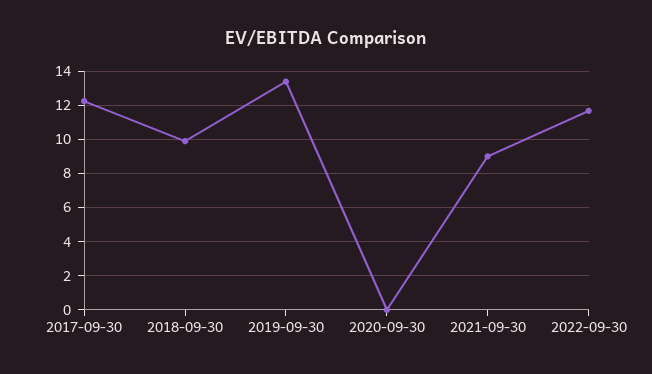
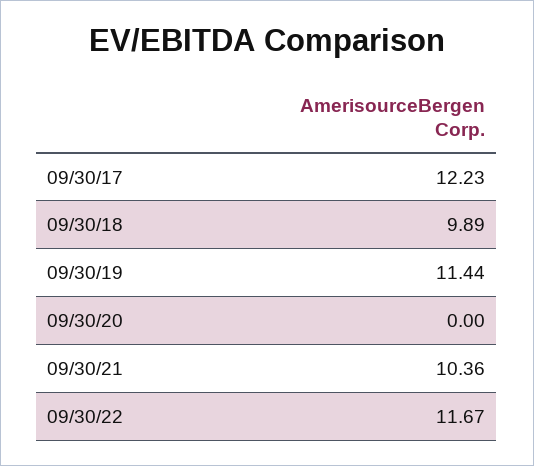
  {
    "2017-09-30": 12.23,
    "2018-09-30": 9.89,
-   "2019-09-30": 13.5,
+   "2019-09-30": 11.44,
    "2020-09-30": 0,
-   "2021-09-30": 9,
+   "2021-09-30": 10.36,
    "2022-09-30": 11.67
  }

